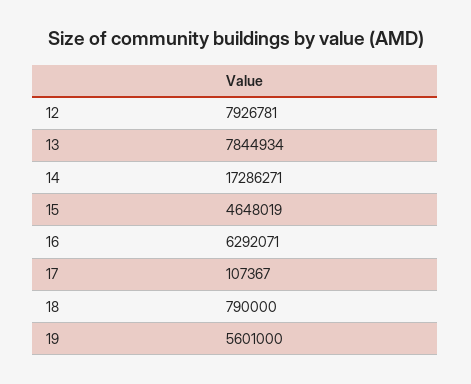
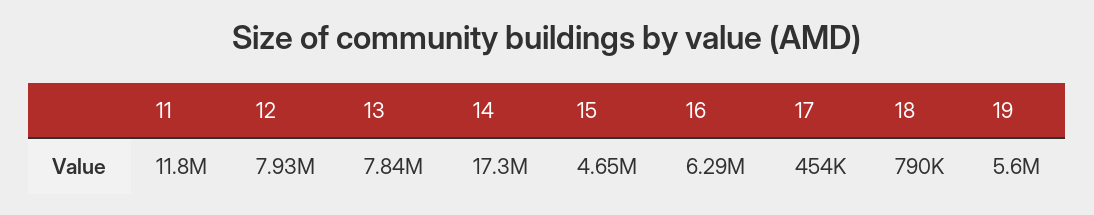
  {
    "12": 7926781,
    "13": 7844934,
    "14": 17286271,
    "15": 4648019,
    "16": 6292071,
-   "17": 107367,
+   "17": 454000,
    "18": 790000,
-   "19": 5601000
+   "19": 5601000,
+   "11": 11800000
  }

